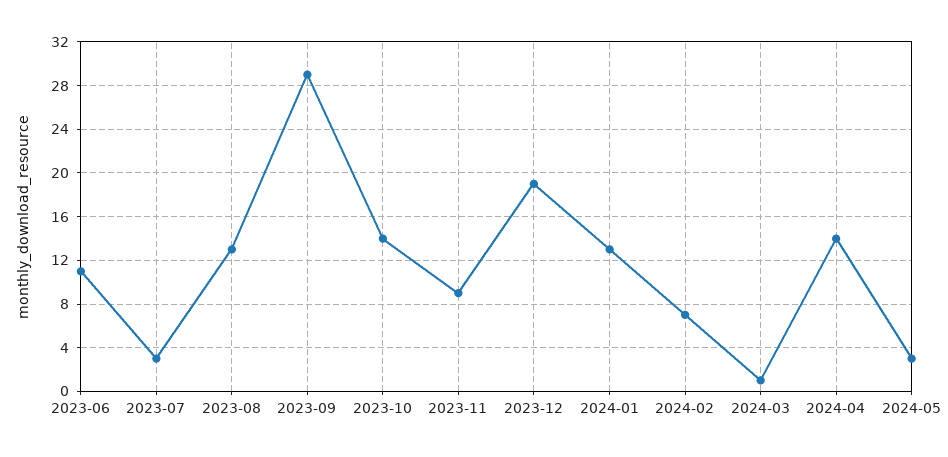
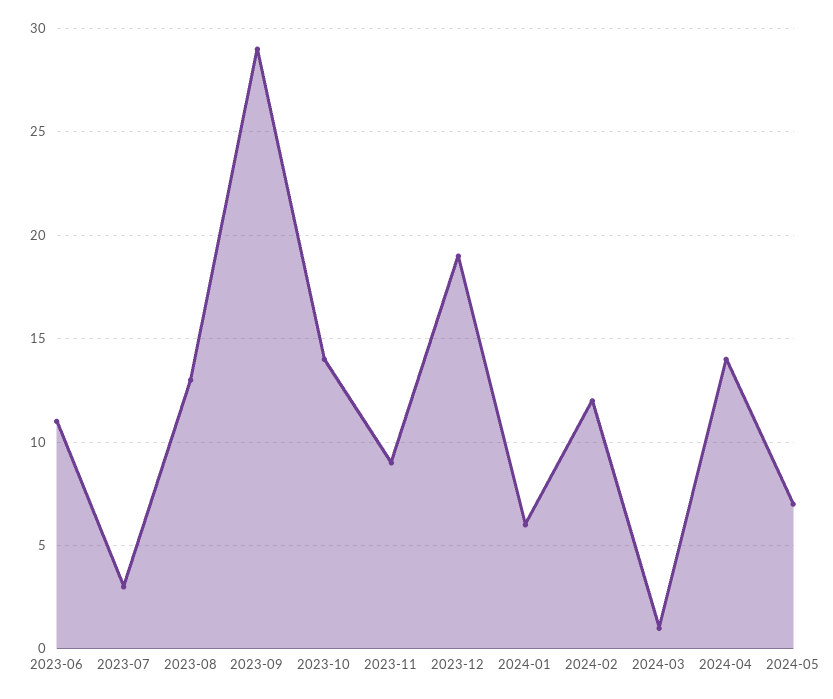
  {
    "2023-06": 11,
    "2023-07": 3,
    "2023-08": 13,
    "2023-09": 29,
    "2023-10": 14,
    "2023-11": 9,
    "2023-12": 19,
-   "2024-01": 13,
+   "2024-01": 6,
-   "2024-02": 7,
+   "2024-02": 12,
    "2024-03": 1,
    "2024-04": 14,
-   "2024-05": 3
+   "2024-05": 7
  }

